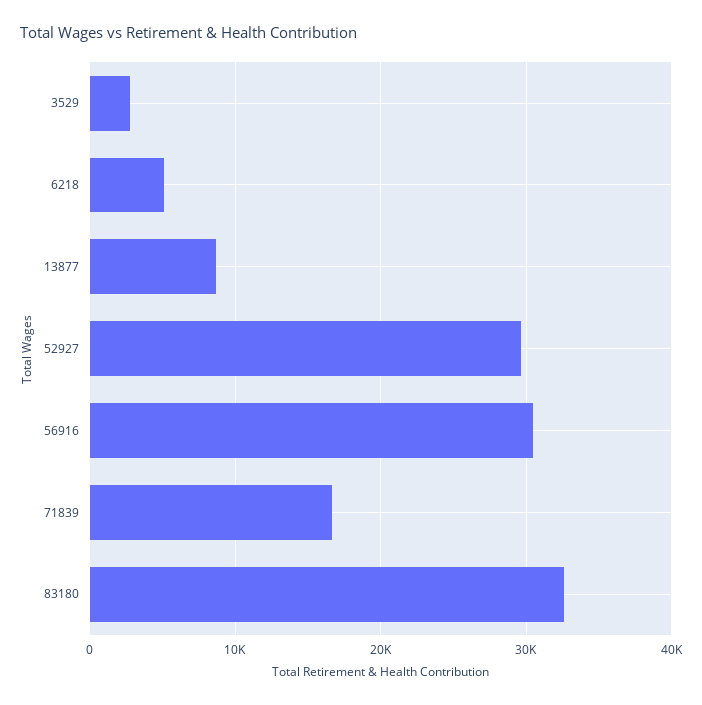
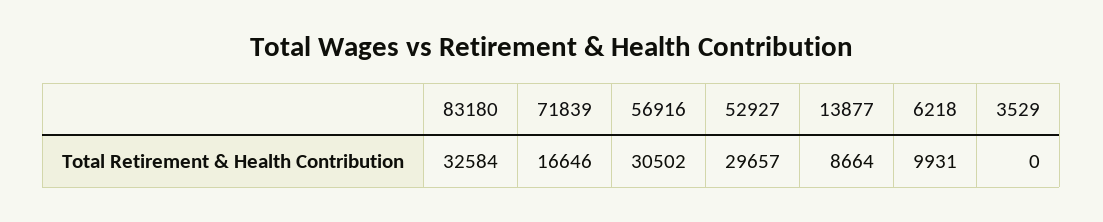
  {
-   "3529": 3000,
+   "3529": 0,
-   "6218": 5000,
+   "6218": 9931,
    "13877": 8664,
    "52927": 29657,
    "56916": 30502,
    "71839": 16646,
    "83180": 32584
  }

